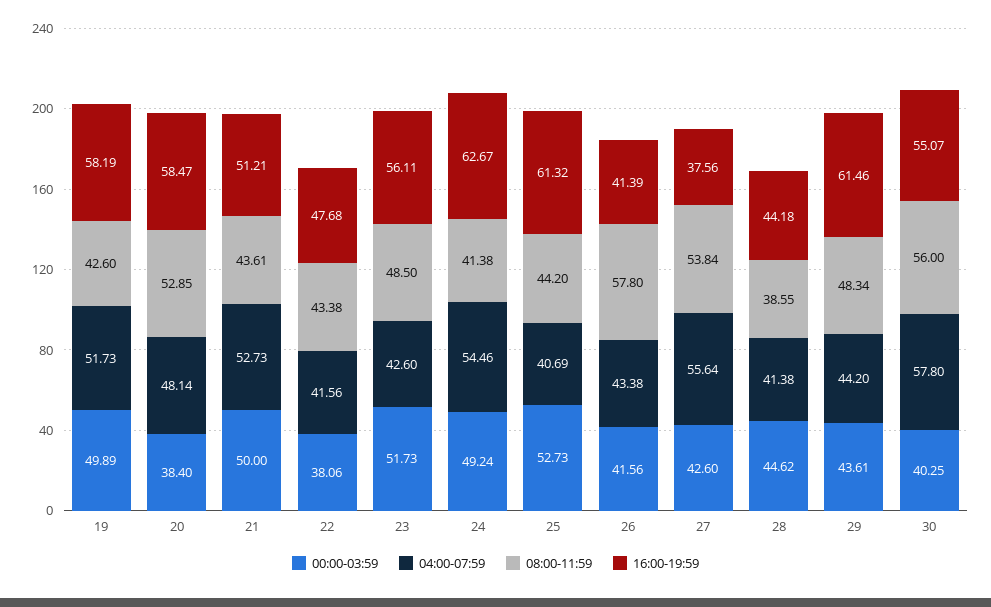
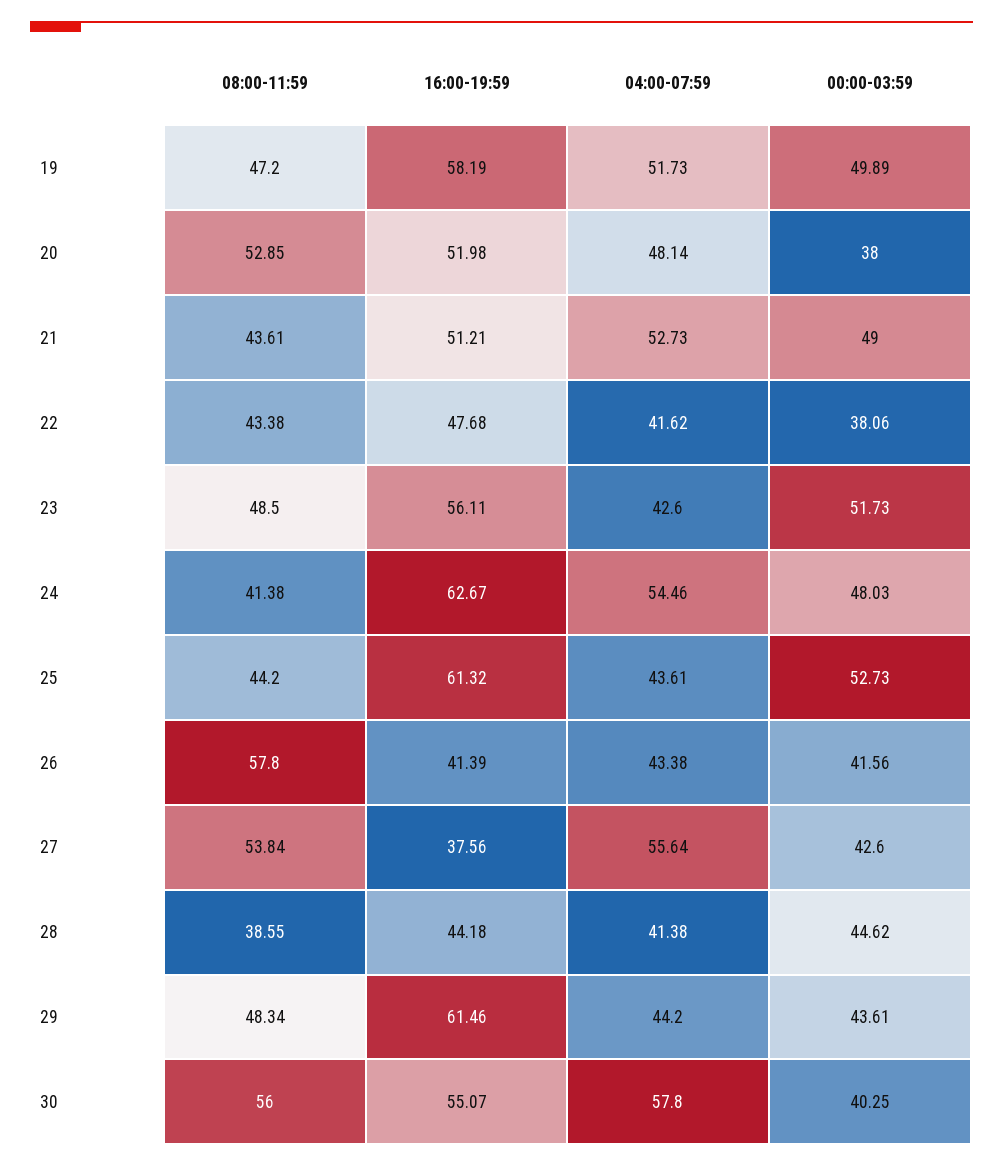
  {
    "00:00-03:59": {
      "19": 49.89,
-     "20": 38.4,
+     "20": 38,
-     "21": 50,
+     "21": 49,
      "22": 38.06,
      "23": 51.73,
-     "24": 49.24,
+     "24": 48.03,
      "25": 52.73,
      "26": 41.56,
      "27": 42.6,
      "28": 44.62,
      "29": 43.61,
      "30": 40.25
    },
    "04:00-07:59": {
      "19": 51.73,
      "20": 48.14,
      "21": 52.73,
-     "22": 41.56,
+     "22": 41.62,
      "23": 42.6,
      "24": 54.46,
-     "25": 40.69,
+     "25": 43.61,
      "26": 43.38,
      "27": 55.64,
      "28": 41.38,
      "29": 44.2,
      "30": 57.8
    },
    "08:00-11:59": {
-     "19": 42.6,
+     "19": 47.2,
      "20": 52.85,
      "21": 43.61,
      "22": 43.38,
      "23": 48.5,
      "24": 41.38,
      "25": 44.2,
      "26": 57.8,
      "27": 53.84,
      "28": 38.55,
      "29": 48.34,
      "30": 56
    },
    "16:00-19:59": {
      "19": 58.19,
-     "20": 58.47,
+     "20": 51.98,
      "21": 51.21,
      "22": 47.68,
      "23": 56.11,
      "24": 62.67,
      "25": 61.32,
      "26": 41.39,
      "27": 37.56,
      "28": 44.18,
      "29": 61.46,
      "30": 55.07
    }
  }

